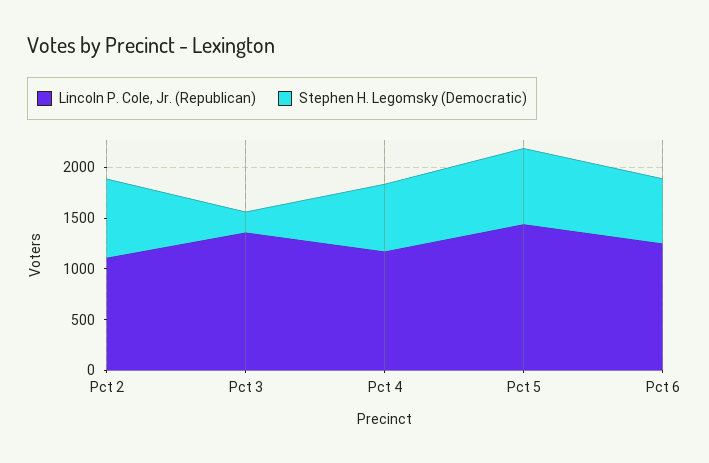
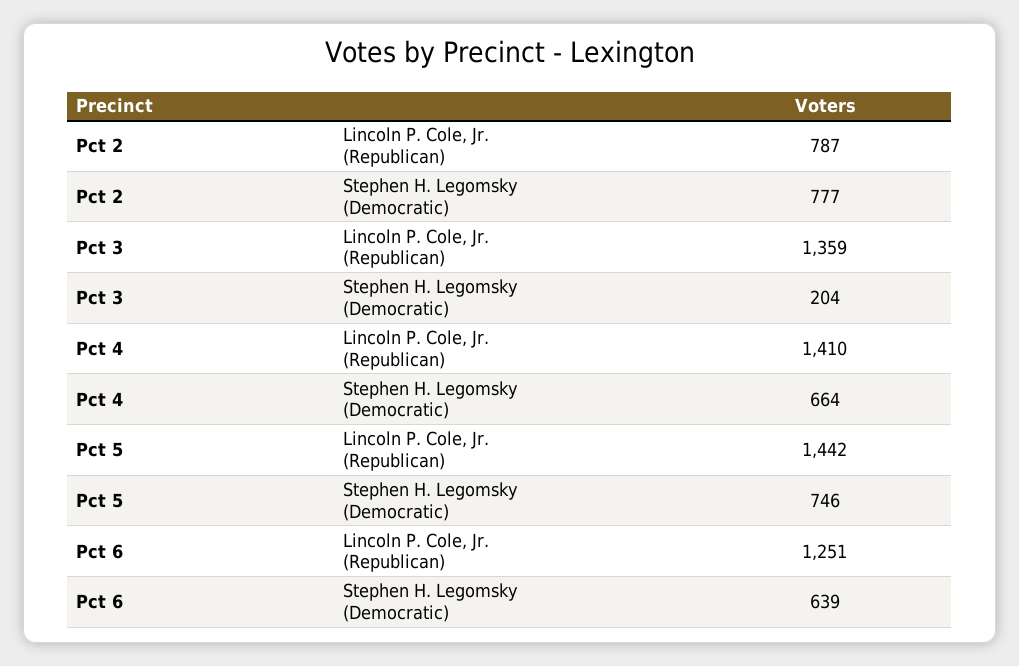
  {
    "Lincoln P. Cole, Jr. (Republican)": {
-     "Pct 2": 1100,
+     "Pct 2": 787,
      "Pct 3": 1359,
-     "Pct 4": 1200,
+     "Pct 4": 1410,
      "Pct 5": 1442,
      "Pct 6": 1251
    },
    "Stephen H. Legomsky (Democratic)": {
      "Pct 2": 777,
      "Pct 3": 204,
      "Pct 4": 664,
      "Pct 5": 746,
      "Pct 6": 639
    }
  }

